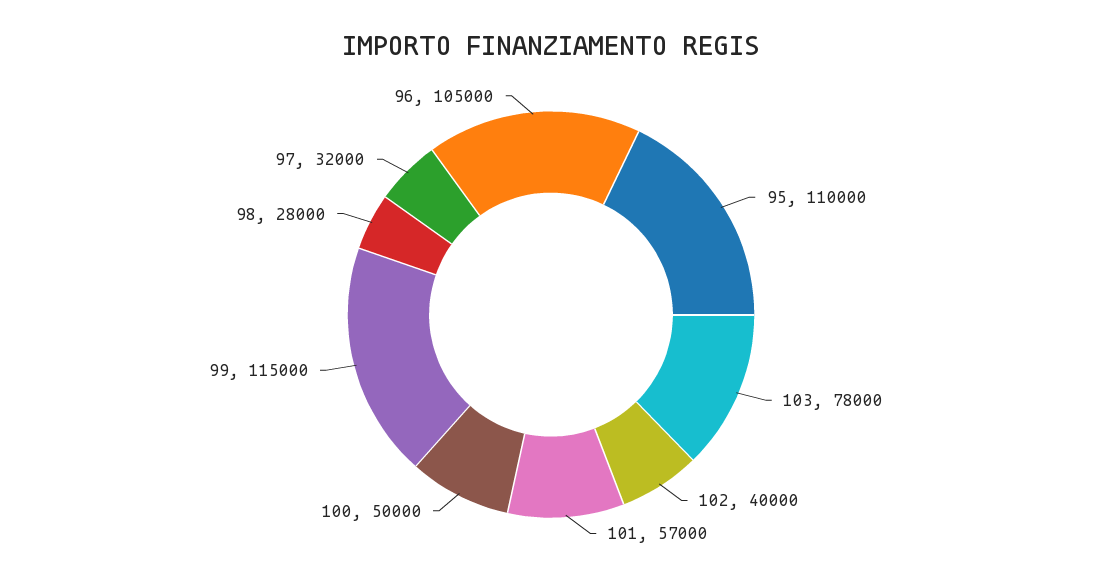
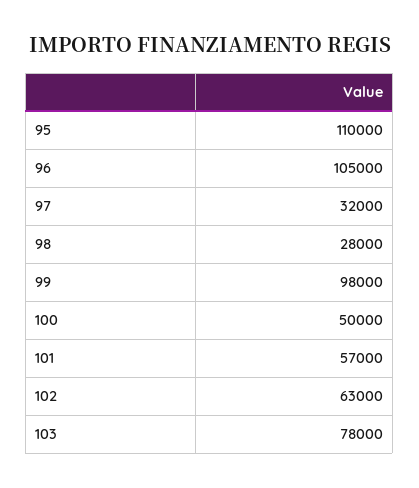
  {
    "95": 110000,
    "103": 78000,
-   "102": 40000,
+   "102": 63000,
    "101": 57000,
    "100": 50000,
-   "99": 115000,
+   "99": 98000,
    "98": 28000,
    "97": 32000,
    "96": 105000
  }

